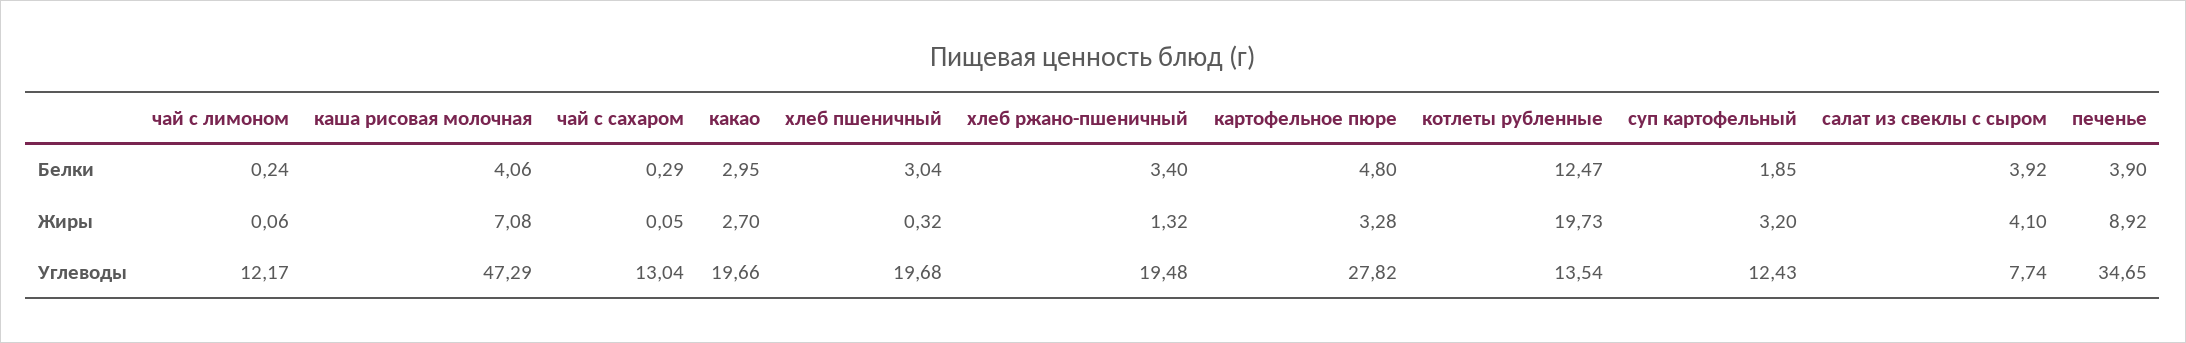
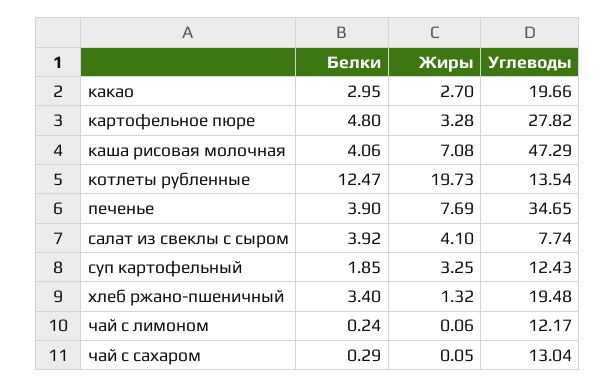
  {
    "чай с лимоном": {
      "Белки": 0.24,
      "Жиры": 0.06,
      "Углеводы": 12.17
    },
    "каша рисовая молочная": {
      "Белки": 4.06,
      "Жиры": 7.08,
      "Углеводы": 47.29
    },
    "чай с сахаром": {
      "Белки": 0.29,
      "Жиры": 0.05,
      "Углеводы": 13.04
    },
    "какао": {
      "Белки": 2.95,
      "Жиры": 2.7,
      "Углеводы": 19.66
    },
-   "хлеб пшеничный": {
-     "Белки": 3.04,
-     "Жиры": 0.32,
-     "Углеводы": 19.68
-   },
    "хлеб ржано-пшеничный": {
      "Белки": 3.4,
      "Жиры": 1.32,
      "Углеводы": 19.48
    },
    "картофельное пюре": {
      "Белки": 4.8,
      "Жиры": 3.28,
      "Углеводы": 27.82
    },
    "котлеты рубленные": {
      "Белки": 12.47,
      "Жиры": 19.73,
      "Углеводы": 13.54
    },
    "суп картофельный": {
      "Белки": 1.85,
-     "Жиры": 3.2,
+     "Жиры": 3.25,
      "Углеводы": 12.43
    },
    "салат из свеклы с сыром": {
      "Белки": 3.92,
      "Жиры": 4.1,
      "Углеводы": 7.74
    },
    "печенье": {
      "Белки": 3.9,
-     "Жиры": 8.92,
+     "Жиры": 7.69,
      "Углеводы": 34.65
    }
  }

